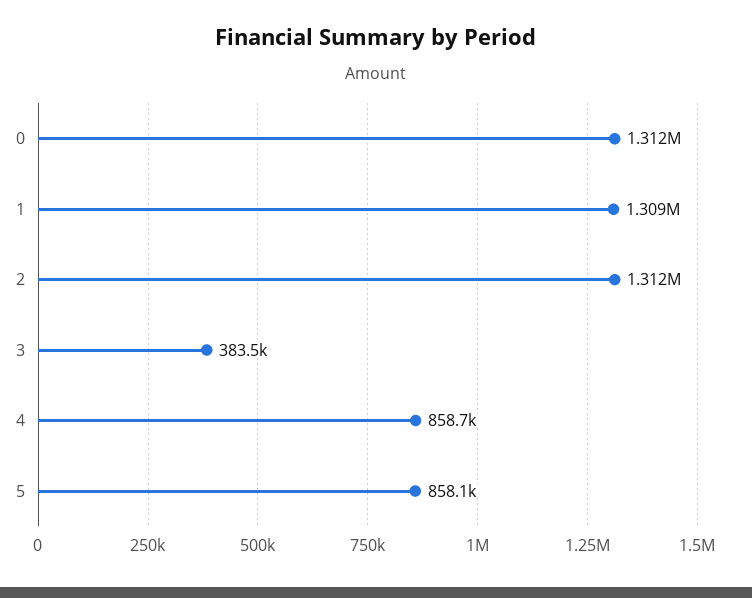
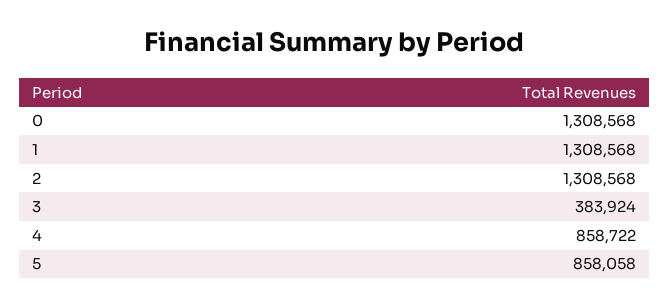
  {
-   "0": 1312000,
+   "0": 1308568,
    "1": 1308568,
-   "2": 1312000,
+   "2": 1308568,
-   "3": 383500,
+   "3": 383924,
    "4": 858722,
    "5": 858058
  }

